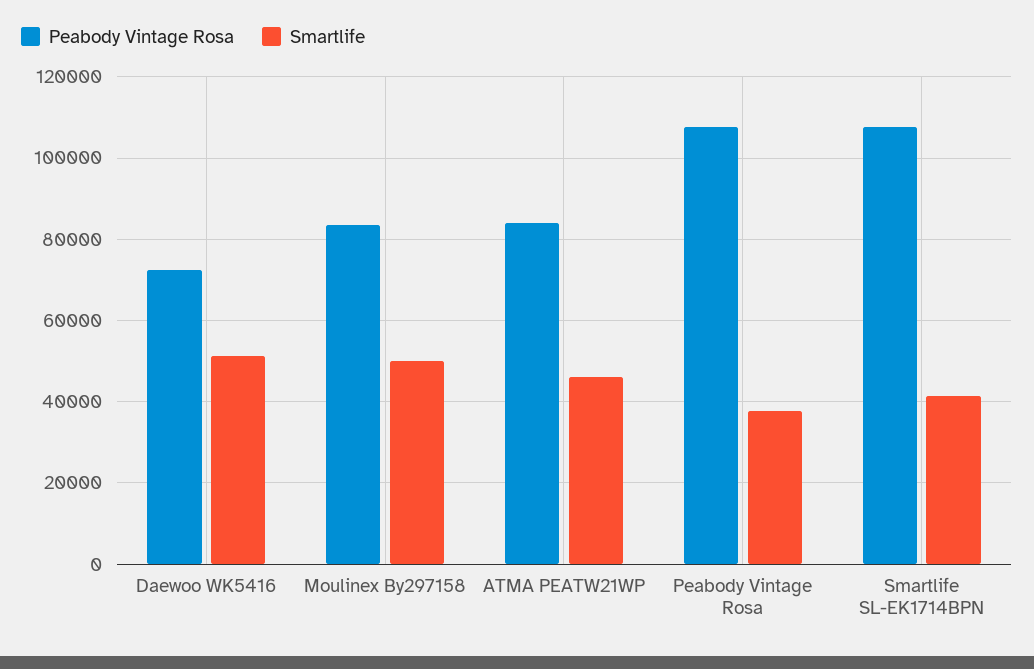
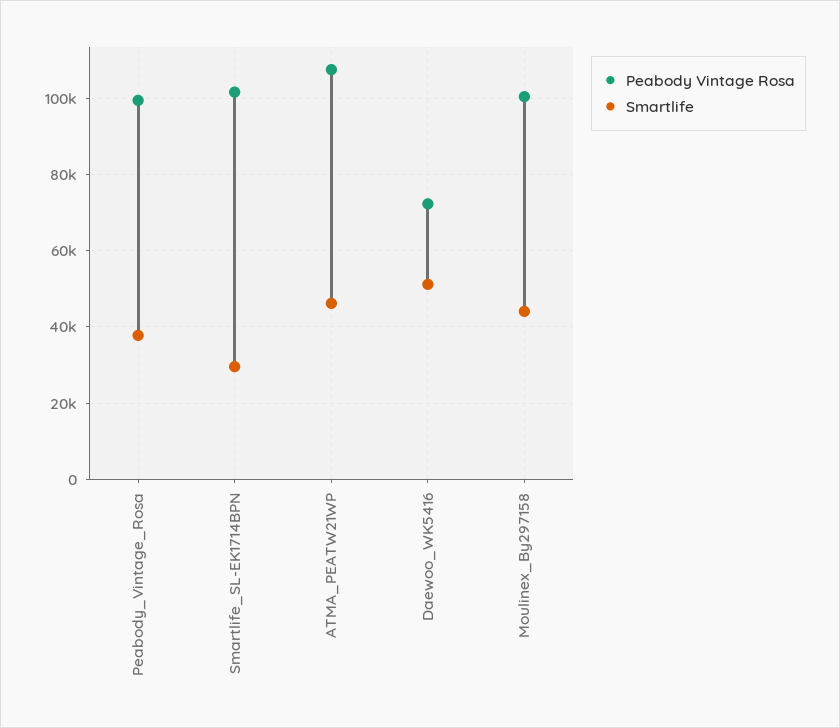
  {
    "Peabody Vintage Rosa": {
      "Daewoo WK5416": 72000,
-     "Moulinex By297158": 84000,
+     "Moulinex By297158": 100000,
-     "ATMA PEATW21WP": 84000,
+     "ATMA PEATW21WP": 108000,
-     "Peabody Vintage Rosa": 108000,
+     "Peabody Vintage Rosa": 100000,
-     "Smartlife SL-EK1714BPN": 108000
+     "Smartlife SL-EK1714BPN": 102000
    },
    "Smartlife": {
      "Daewoo WK5416": 52000,
-     "Moulinex By297158": 50000,
+     "Moulinex By297158": 44000,
      "ATMA PEATW21WP": 46000,
      "Peabody Vintage Rosa": 38000,
-     "Smartlife SL-EK1714BPN": 42000
+     "Smartlife SL-EK1714BPN": 30000
    }
  }

